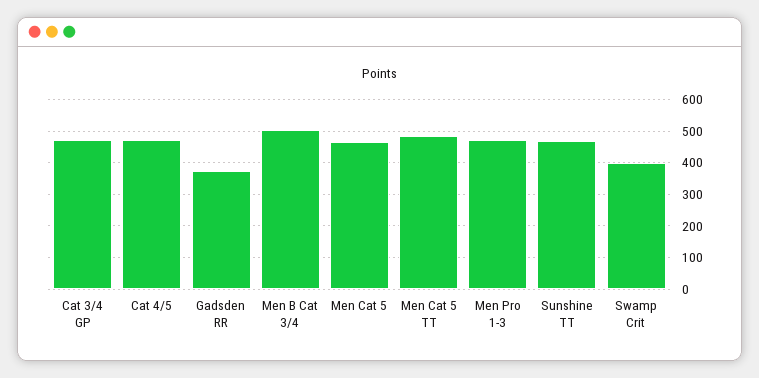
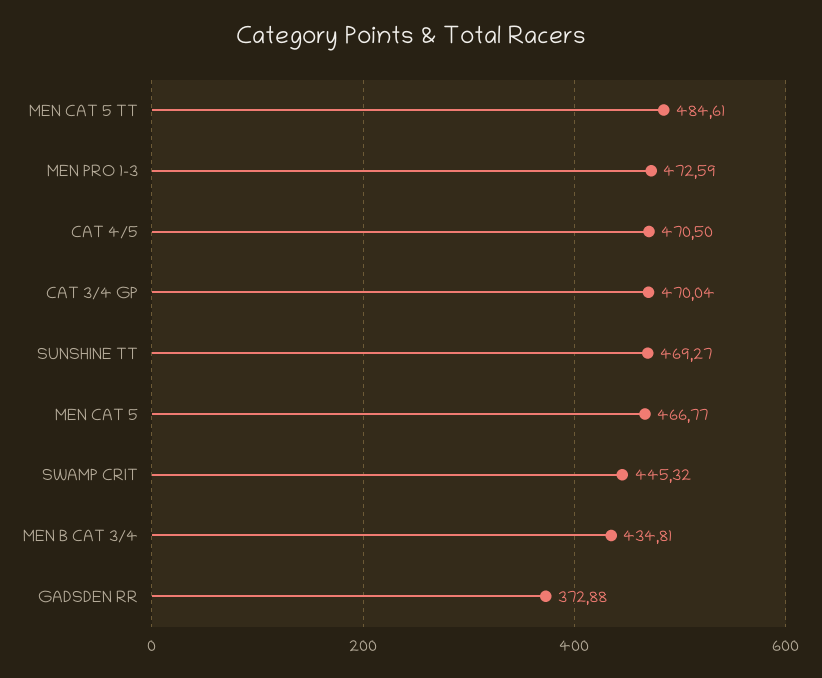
  {
    "Cat 3/4 GP": 470.04,
    "Cat 4/5": 470.5,
    "Gadsden RR": 372.88,
-   "Men B Cat 3/4": 500,
+   "Men B Cat 3/4": 434.81,
    "Men Cat 5": 466.77,
    "Men Cat 5 TT": 484.61,
    "Men Pro 1-3": 472.59,
    "Sunshine TT": 469.27,
-   "Swamp Crit": 400
+   "Swamp Crit": 445.32
  }

